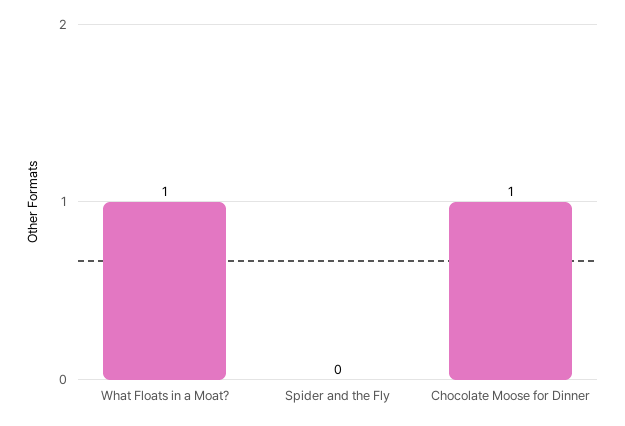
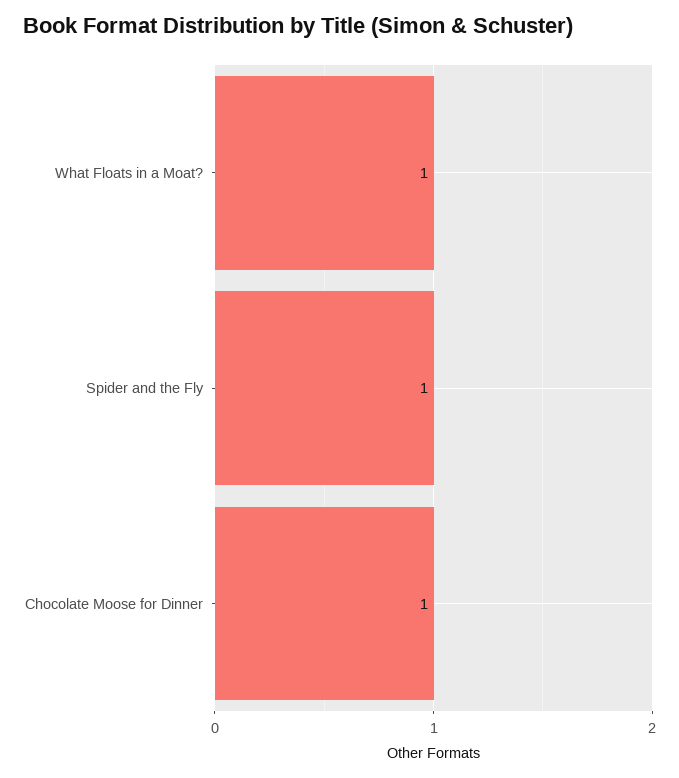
  {
    "What Floats in a Moat?": 1,
-   "Spider and the Fly": 0,
+   "Spider and the Fly": 1,
    "Chocolate Moose for Dinner": 1
  }

